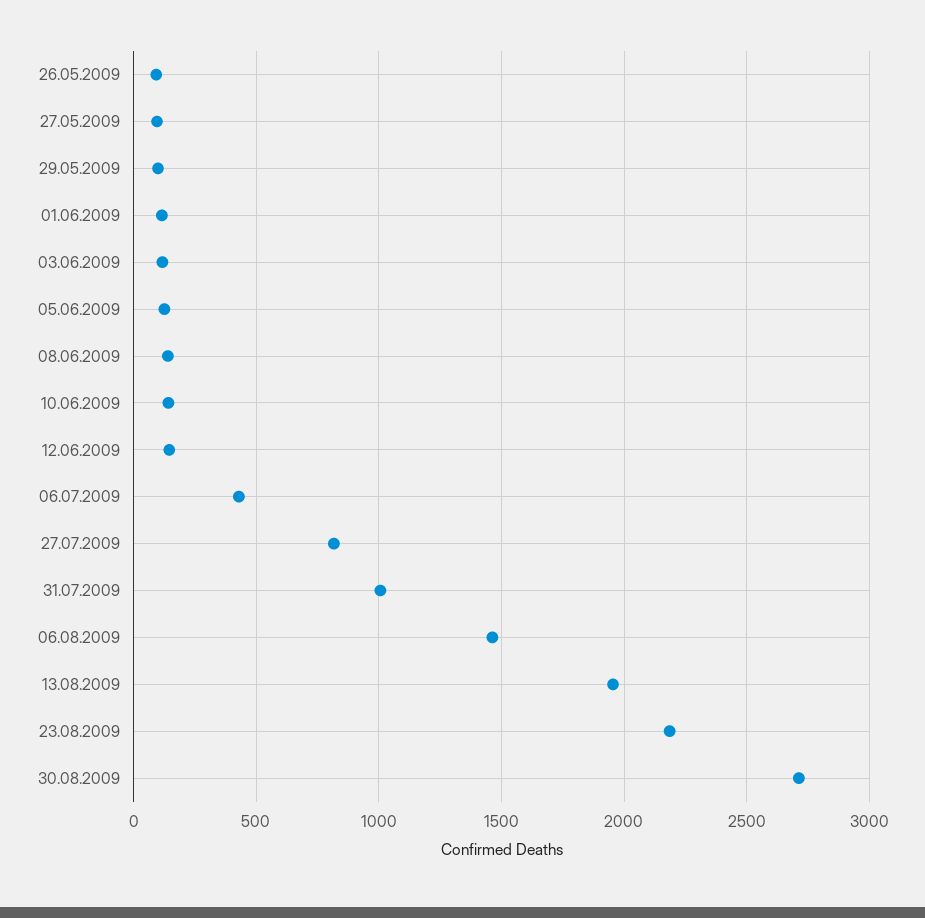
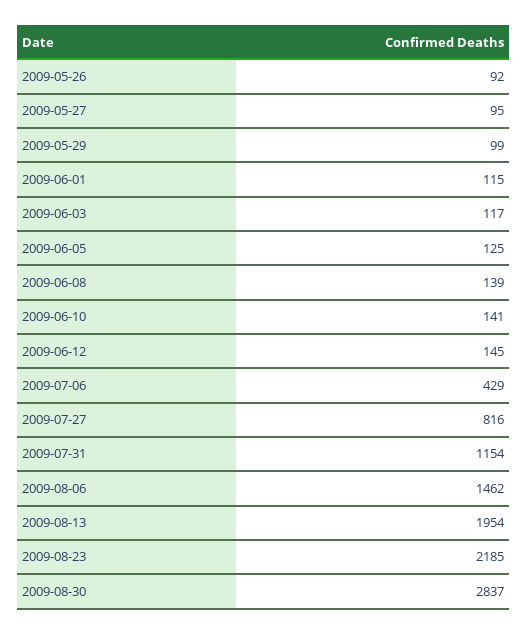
  {
    "26.05.2009": 92,
    "27.05.2009": 95,
    "29.05.2009": 99,
    "01.06.2009": 115,
    "03.06.2009": 117,
    "05.06.2009": 125,
    "08.06.2009": 139,
    "10.06.2009": 141,
    "12.06.2009": 145,
    "06.07.2009": 429,
    "27.07.2009": 816,
-   "31.07.2009": 1000,
+   "31.07.2009": 1154,
    "06.08.2009": 1462,
    "13.08.2009": 1954,
    "23.08.2009": 2185,
-   "30.08.2009": 2700
+   "30.08.2009": 2837
  }

